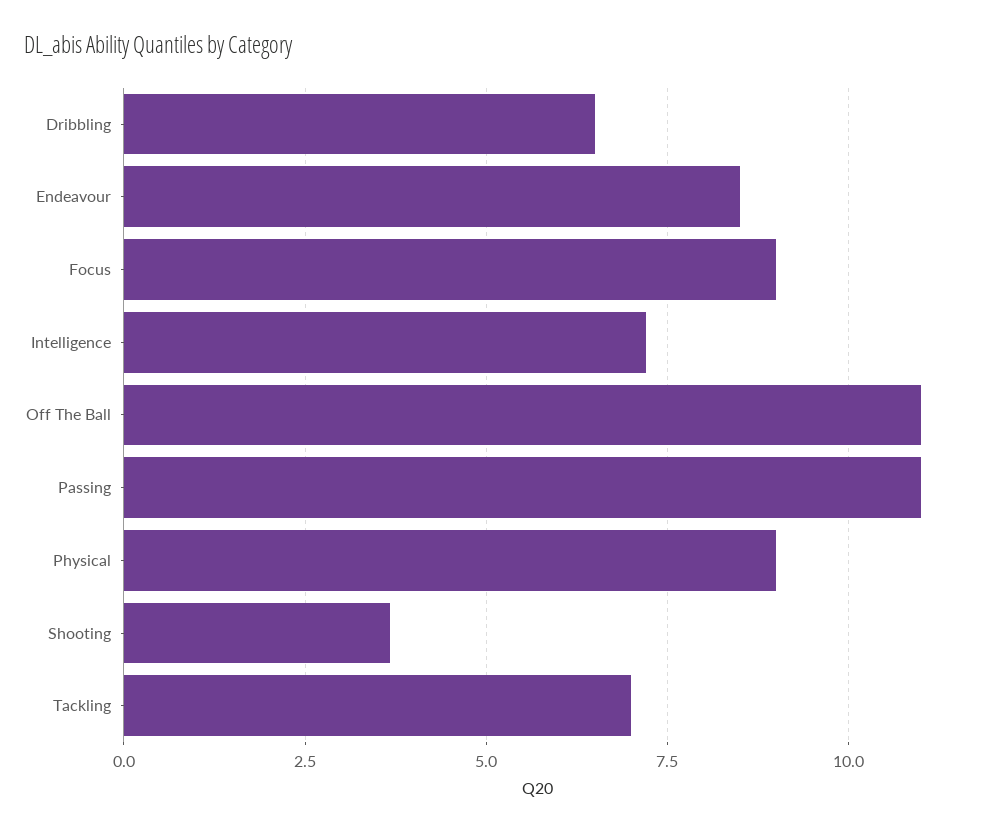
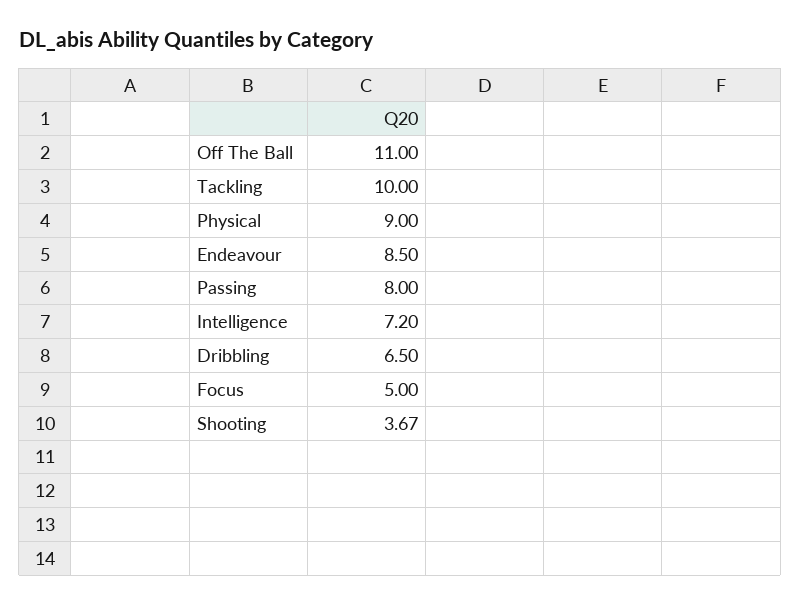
  {
    "Dribbling": 6.5,
    "Endeavour": 8.5,
-   "Focus": 9,
+   "Focus": 5,
    "Intelligence": 7.2,
    "Off The Ball": 11,
-   "Passing": 11,
+   "Passing": 8,
    "Physical": 9,
    "Shooting": 3.67,
-   "Tackling": 7
+   "Tackling": 10
  }

